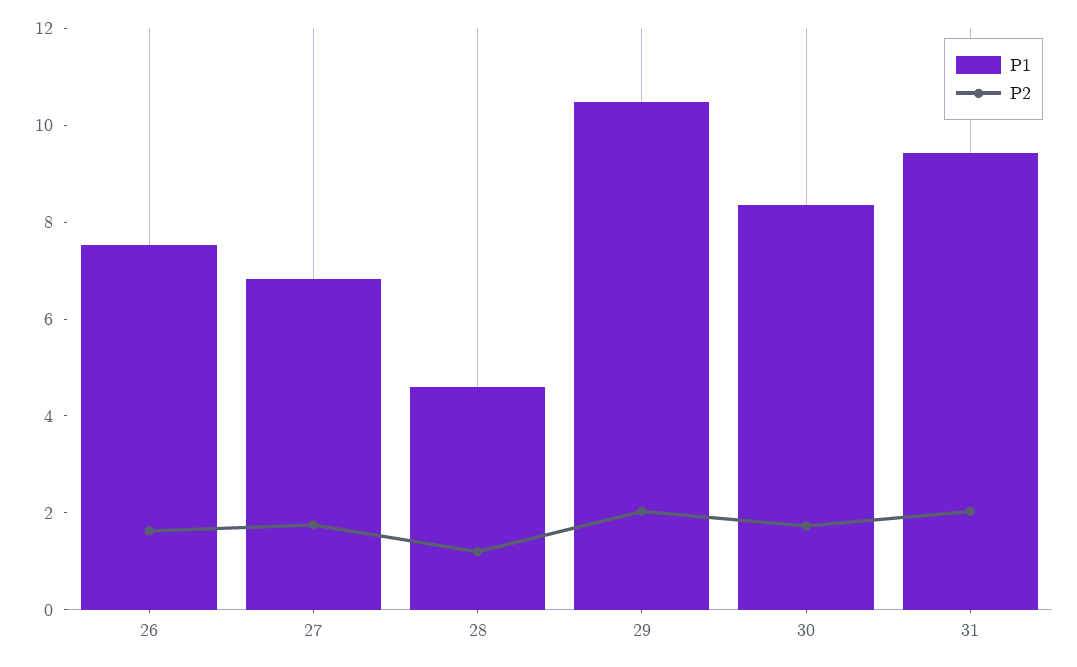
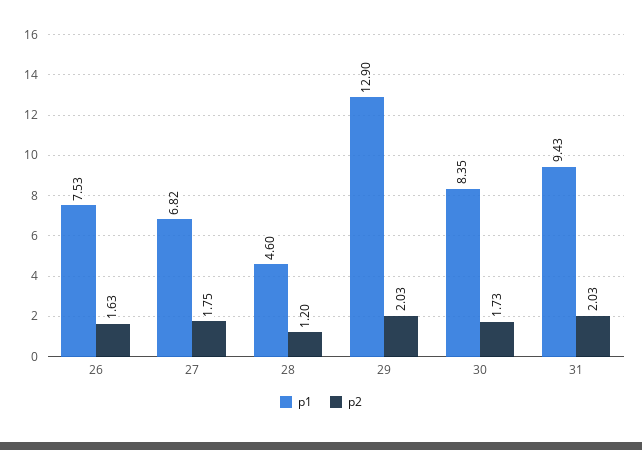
  {
    "P1": {
      "26": 7.53,
      "27": 6.82,
      "28": 4.6,
-     "29": 10.5,
+     "29": 12.9,
      "30": 8.35,
      "31": 9.43
    },
    "P2": {
      "26": 1.63,
      "27": 1.75,
      "28": 1.2,
      "29": 2.03,
      "30": 1.73,
      "31": 2.03
    }
  }

